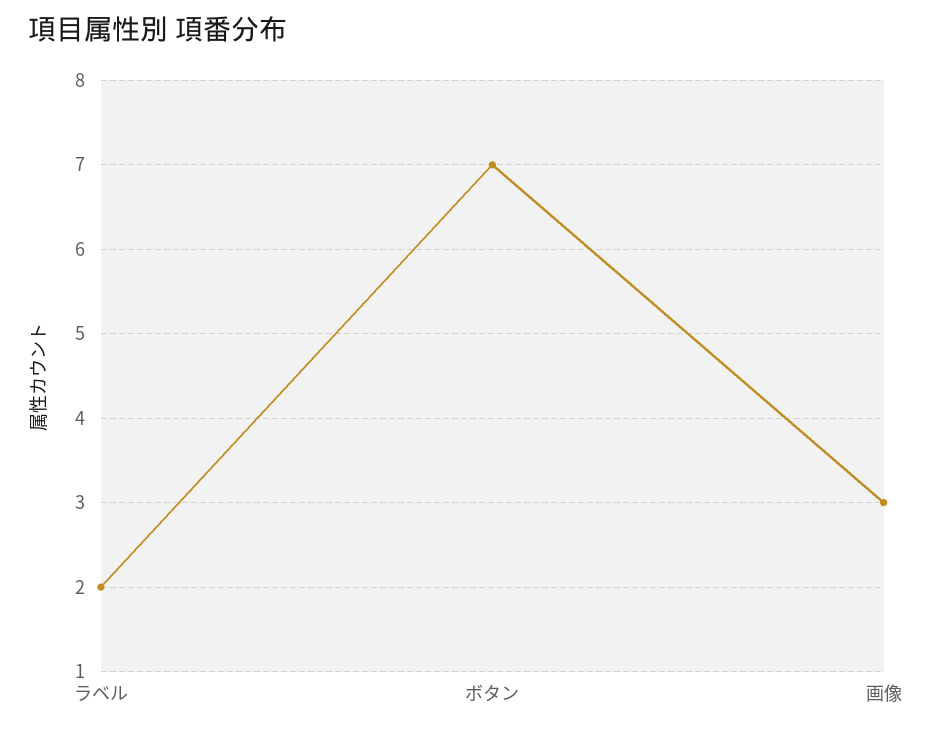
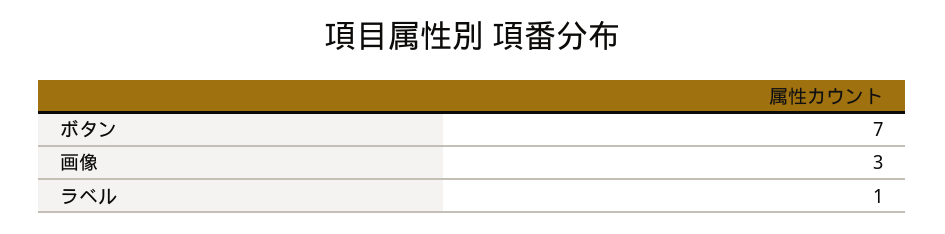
  {
-   "ラベル": 2,
+   "ラベル": 1,
    "ボタン": 7,
    "画像": 3
  }

